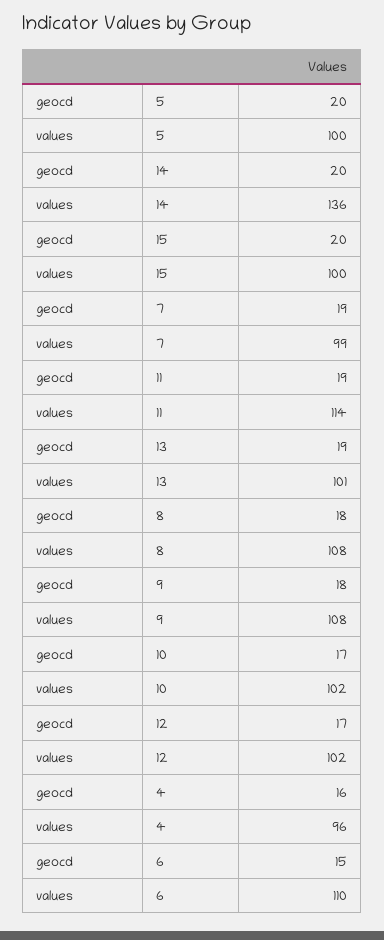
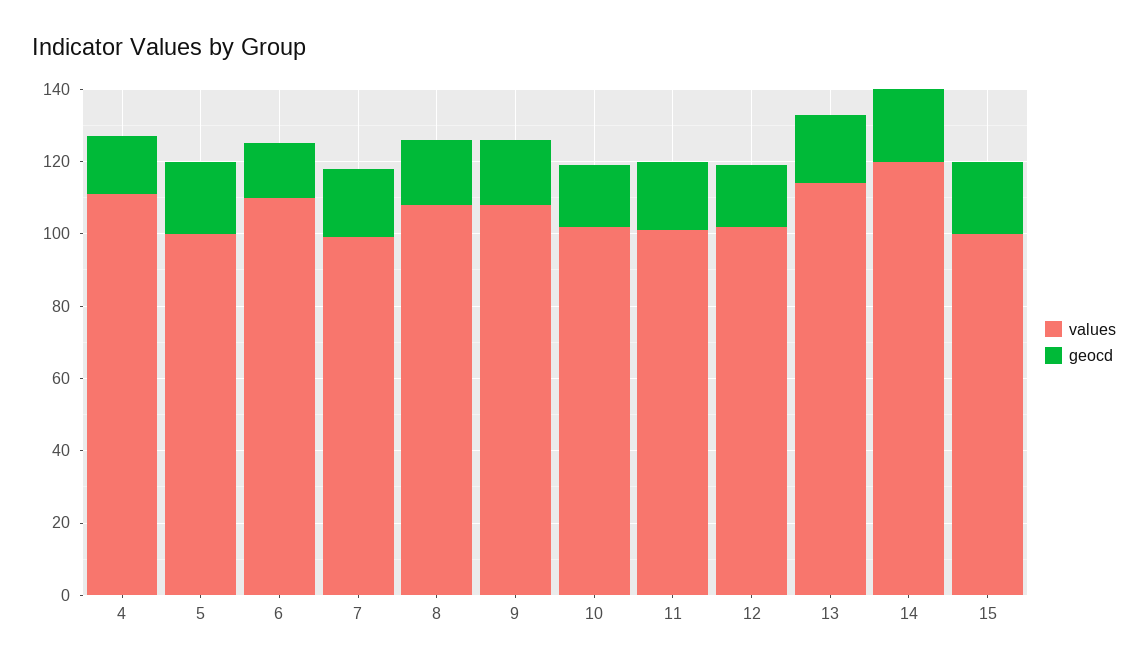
  {
    "geocd": {
      "5": 20,
      "14": 20,
      "15": 20,
      "7": 19,
      "11": 19,
      "13": 19,
      "8": 18,
      "9": 18,
      "10": 17,
      "12": 17,
      "4": 16,
      "6": 15
    },
    "values": {
      "5": 100,
-     "14": 136,
+     "14": 120,
      "15": 100,
      "7": 99,
-     "11": 114,
+     "11": 100,
-     "13": 101,
+     "13": 115,
      "8": 108,
      "9": 108,
      "10": 102,
      "12": 102,
-     "4": 96,
+     "4": 110,
      "6": 110
    }
  }

